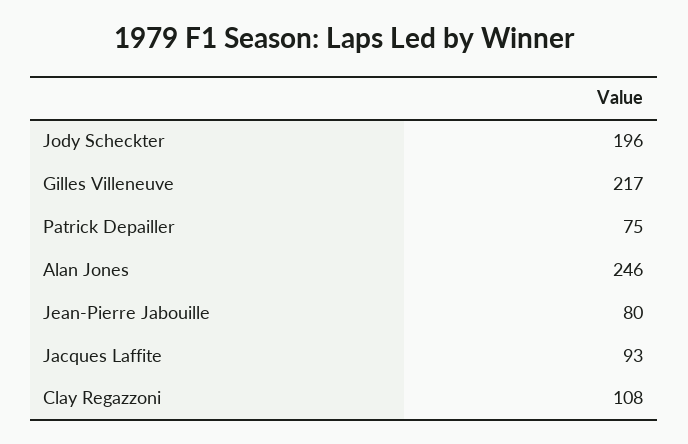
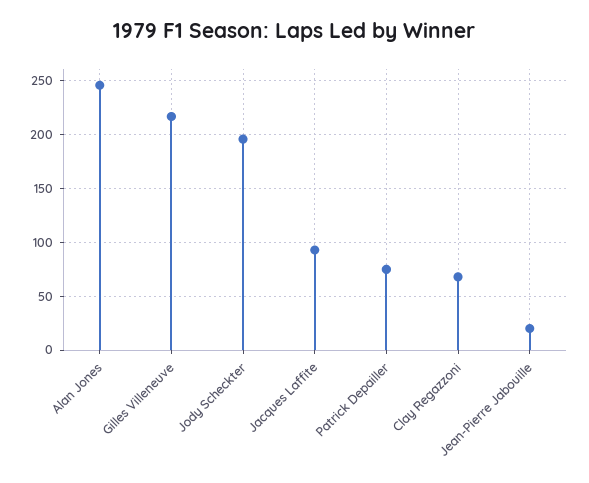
  {
    "Jody Scheckter": 196,
    "Gilles Villeneuve": 217,
    "Patrick Depailler": 75,
    "Alan Jones": 246,
-   "Jean-Pierre Jabouille": 80,
+   "Jean-Pierre Jabouille": 20,
    "Jacques Laffite": 93,
-   "Clay Regazzoni": 108
+   "Clay Regazzoni": 70
  }

